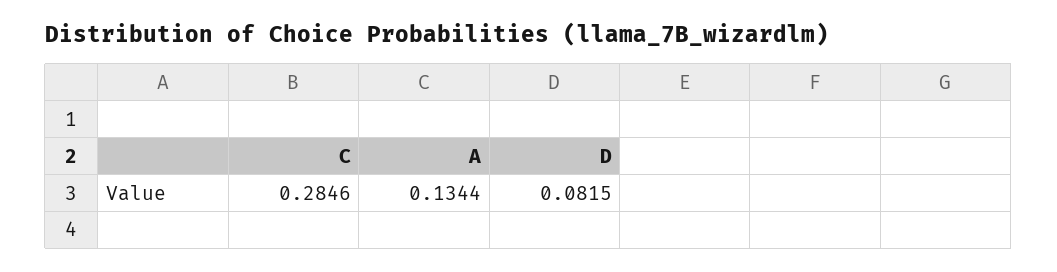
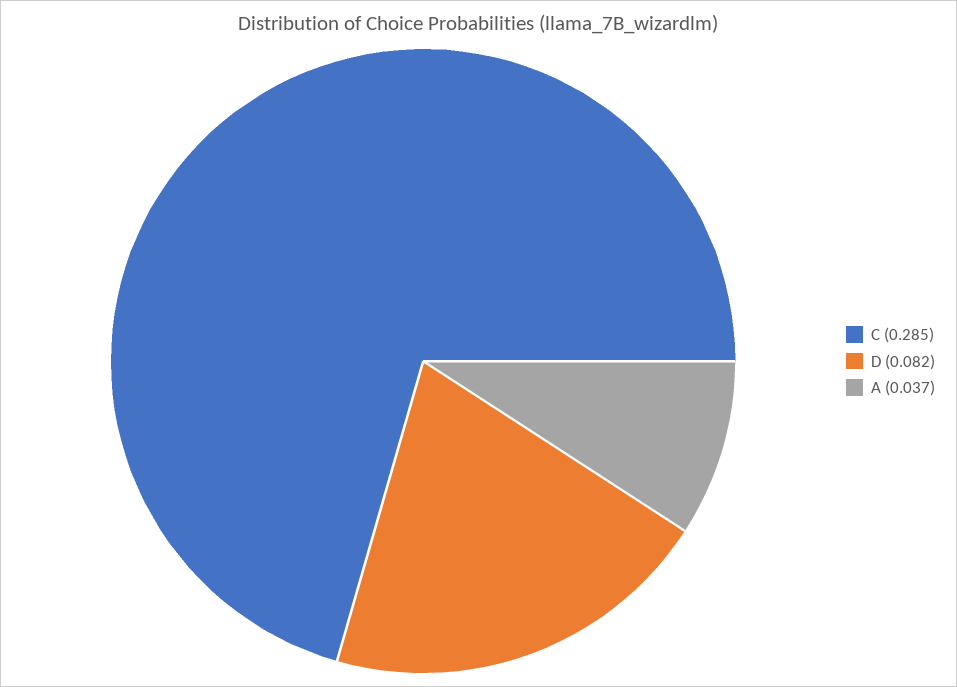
  {
    "C": 0.2846,
-   "A": 0.1344,
+   "A": 0.037,
    "D": 0.0815
  }

